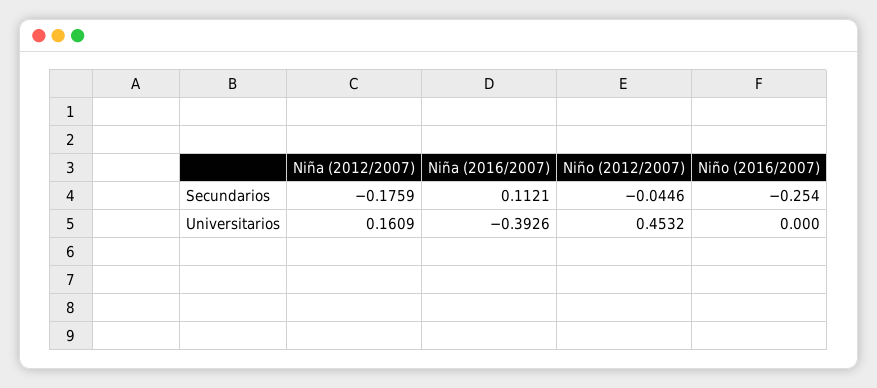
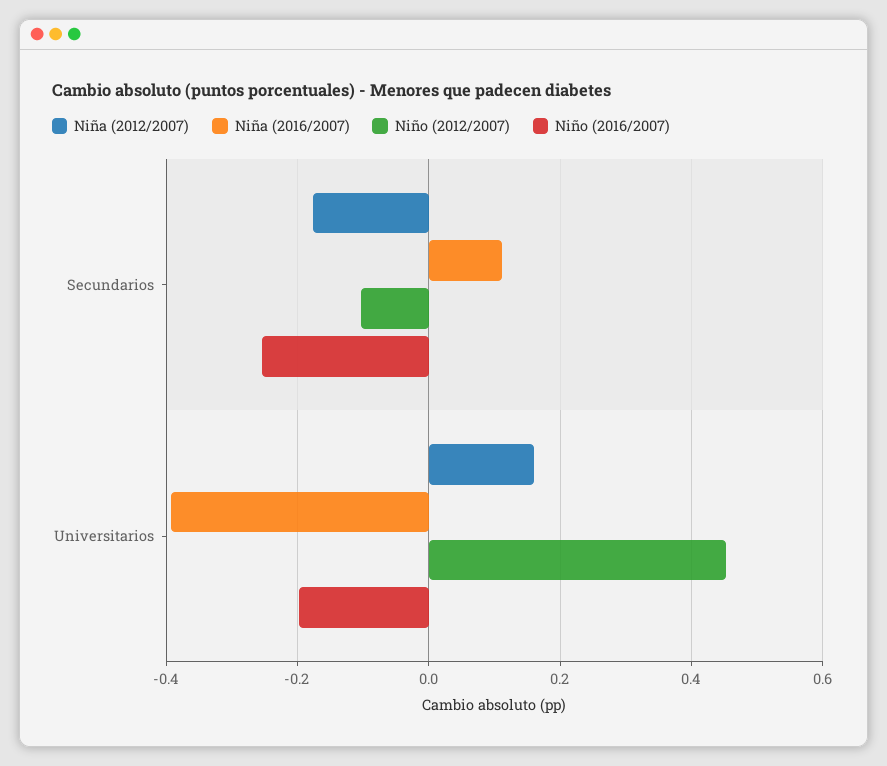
  {
    "Niña (2012/2007)": {
      "Secundarios": -0.1759,
      "Universitarios": 0.1609
    },
    "Niña (2016/2007)": {
      "Secundarios": 0.1121,
      "Universitarios": -0.3926
    },
    "Niño (2012/2007)": {
-     "Secundarios": -0.0446,
+     "Secundarios": -0.1,
      "Universitarios": 0.4532
    },
    "Niño (2016/2007)": {
      "Secundarios": -0.254,
-     "Universitarios": 0
+     "Universitarios": -0.2
    }
  }

